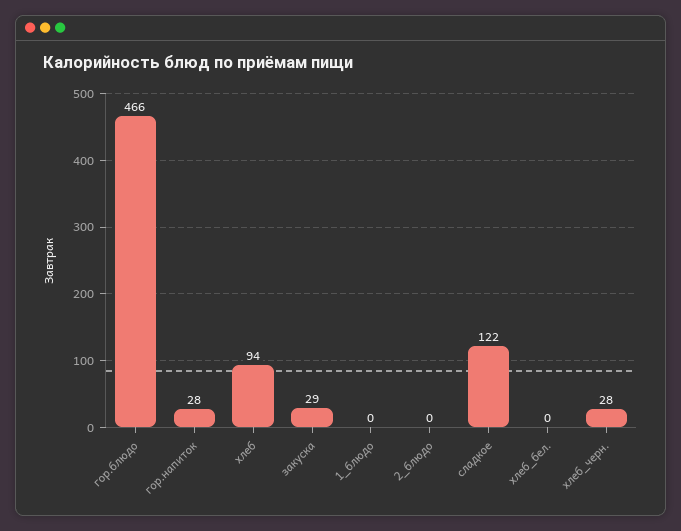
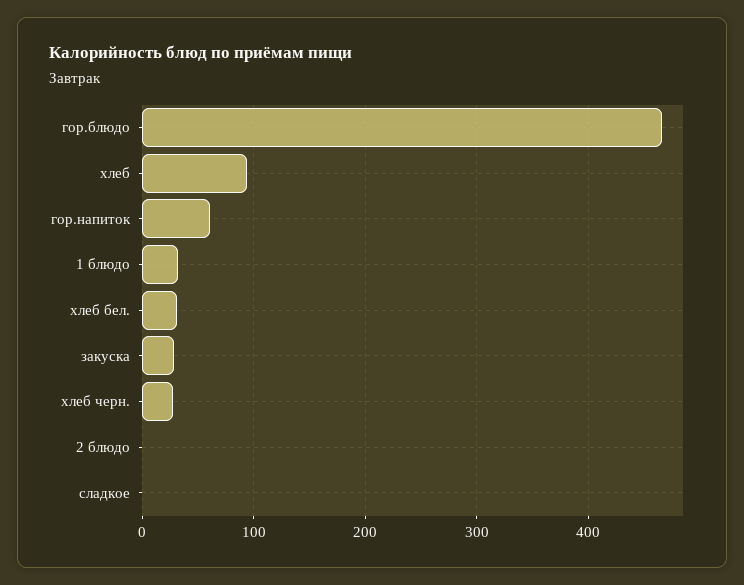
  {
    "гор.блюдо": 466,
-   "гор.напиток": 28,
+   "гор.напиток": 60,
    "хлеб": 94,
    "закуска": 29,
-   "1_блюдо": 0,
+   "1_блюдо": 30,
    "2_блюдо": 0,
-   "сладкое": 122,
+   "сладкое": 0,
-   "хлеб_бел.": 0,
+   "хлеб_бел.": 30,
    "хлеб_черн.": 28
  }

